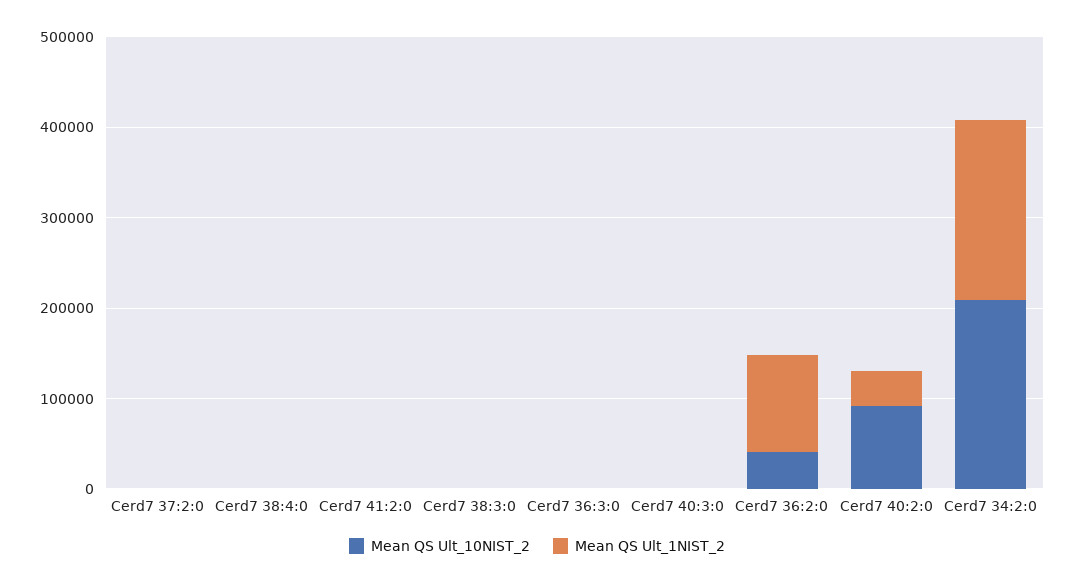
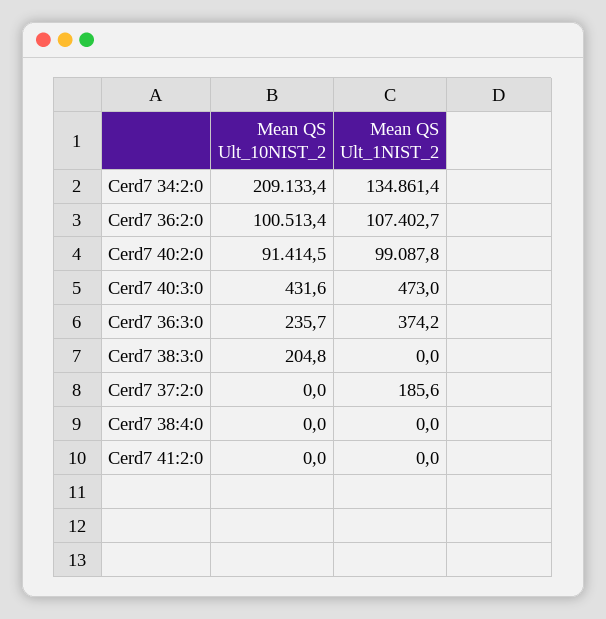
  {
    "Mean QS Ult_10NIST_2": {
      "Cerd7 37:2:0": 0,
      "Cerd7 38:4:0": 0,
      "Cerd7 41:2:0": 0,
      "Cerd7 38:3:0": 204.8,
      "Cerd7 36:3:0": 235.7,
      "Cerd7 40:3:0": 431.6,
-     "Cerd7 36:2:0": 40000,
+     "Cerd7 36:2:0": 100513.4,
      "Cerd7 40:2:0": 91414.5,
      "Cerd7 34:2:0": 209133.4
    },
    "Mean QS Ult_1NIST_2": {
      "Cerd7 37:2:0": 185.6,
      "Cerd7 38:4:0": 0,
      "Cerd7 41:2:0": 0,
      "Cerd7 38:3:0": 0,
      "Cerd7 36:3:0": 374.2,
      "Cerd7 40:3:0": 473,
      "Cerd7 36:2:0": 107402.7,
-     "Cerd7 40:2:0": 40000,
+     "Cerd7 40:2:0": 99087.8,
-     "Cerd7 34:2:0": 200000
+     "Cerd7 34:2:0": 134861.4
    }
  }

